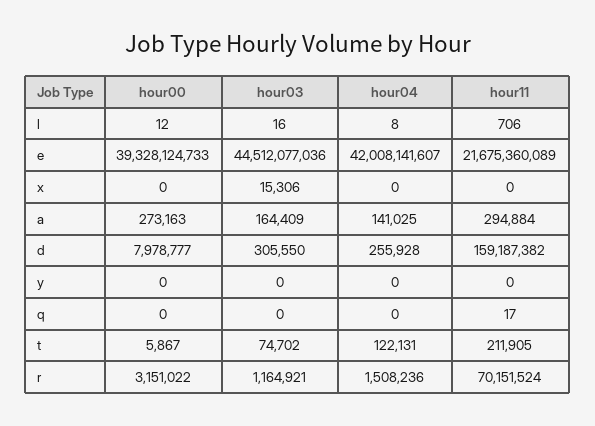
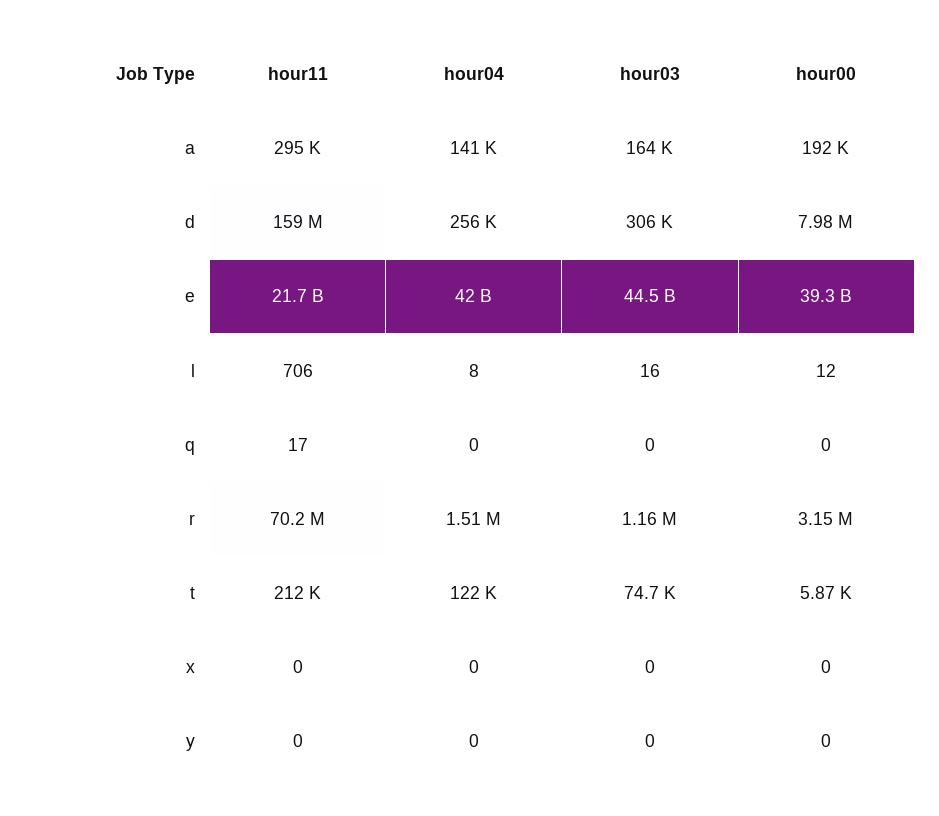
  {
    "hour00": {
      "l": 12,
      "e": 39328124733,
      "x": 0,
-     "a": 273163,
+     "a": 192000,
      "d": 7978777,
      "y": 0,
      "q": 0,
      "t": 5867,
      "r": 3151022
    },
    "hour03": {
      "l": 16,
      "e": 44512077036,
-     "x": 15306,
+     "x": 0,
      "a": 164409,
      "d": 305550,
      "y": 0,
      "q": 0,
      "t": 74702,
      "r": 1164921
    },
    "hour04": {
      "l": 8,
      "e": 42008141607,
      "x": 0,
      "a": 141025,
      "d": 255928,
      "y": 0,
      "q": 0,
      "t": 122131,
      "r": 1508236
    },
    "hour11": {
      "l": 706,
      "e": 21675360089,
      "x": 0,
      "a": 294884,
      "d": 159187382,
      "y": 0,
      "q": 17,
      "t": 211905,
      "r": 70151524
    }
  }

